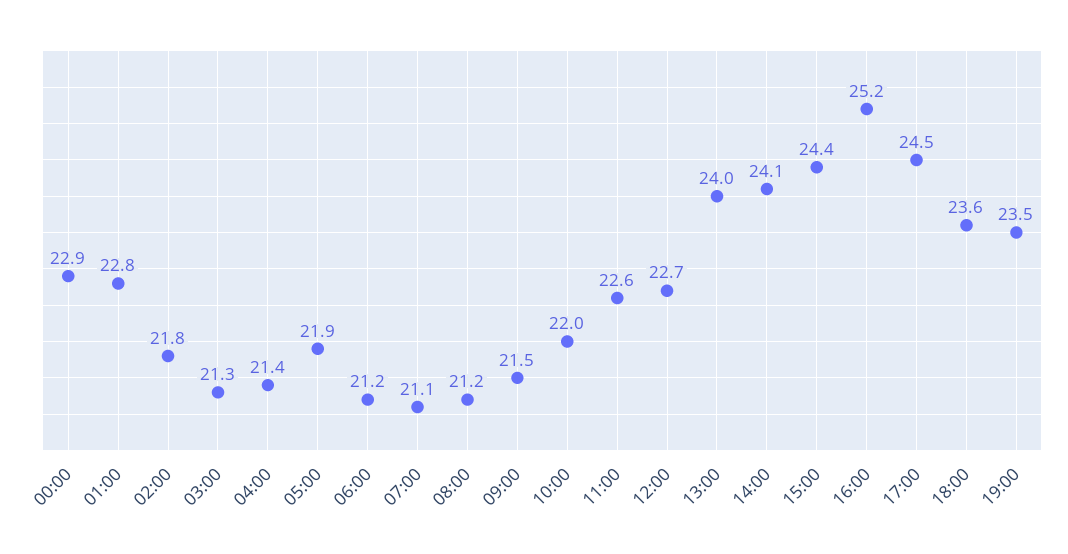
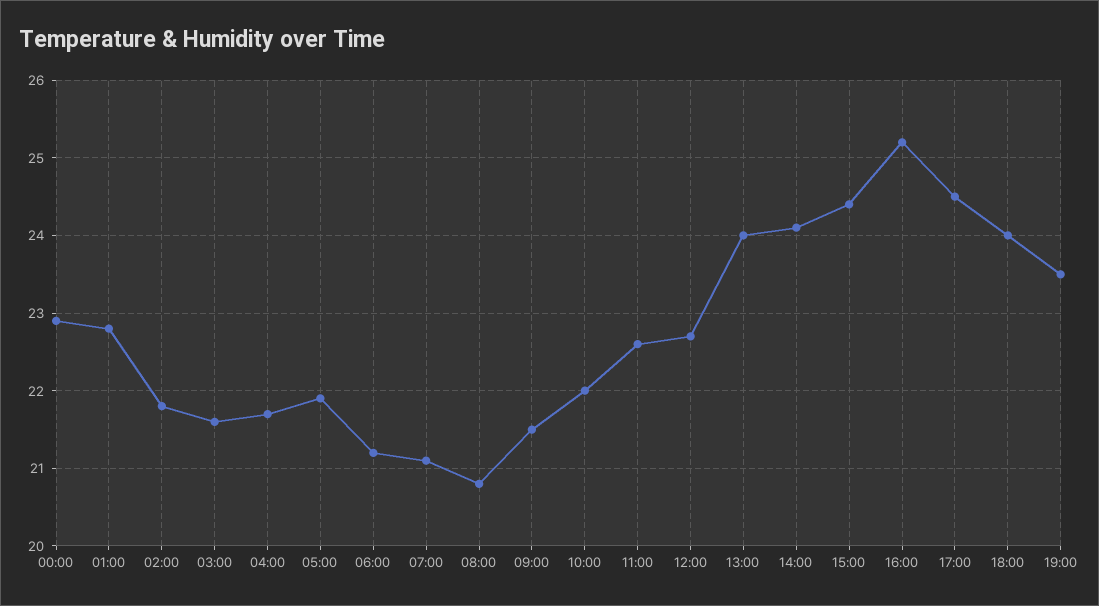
  {
    "00:00": 22.9,
    "01:00": 22.8,
    "02:00": 21.8,
-   "03:00": 21.3,
+   "03:00": 21.6,
-   "04:00": 21.4,
+   "04:00": 21.7,
    "05:00": 21.9,
    "06:00": 21.2,
    "07:00": 21.1,
-   "08:00": 21.2,
+   "08:00": 20.8,
    "09:00": 21.5,
    "10:00": 22,
    "11:00": 22.6,
    "12:00": 22.7,
    "13:00": 24,
    "14:00": 24.1,
    "15:00": 24.4,
    "16:00": 25.2,
    "17:00": 24.5,
-   "18:00": 23.6,
+   "18:00": 24,
    "19:00": 23.5
  }

